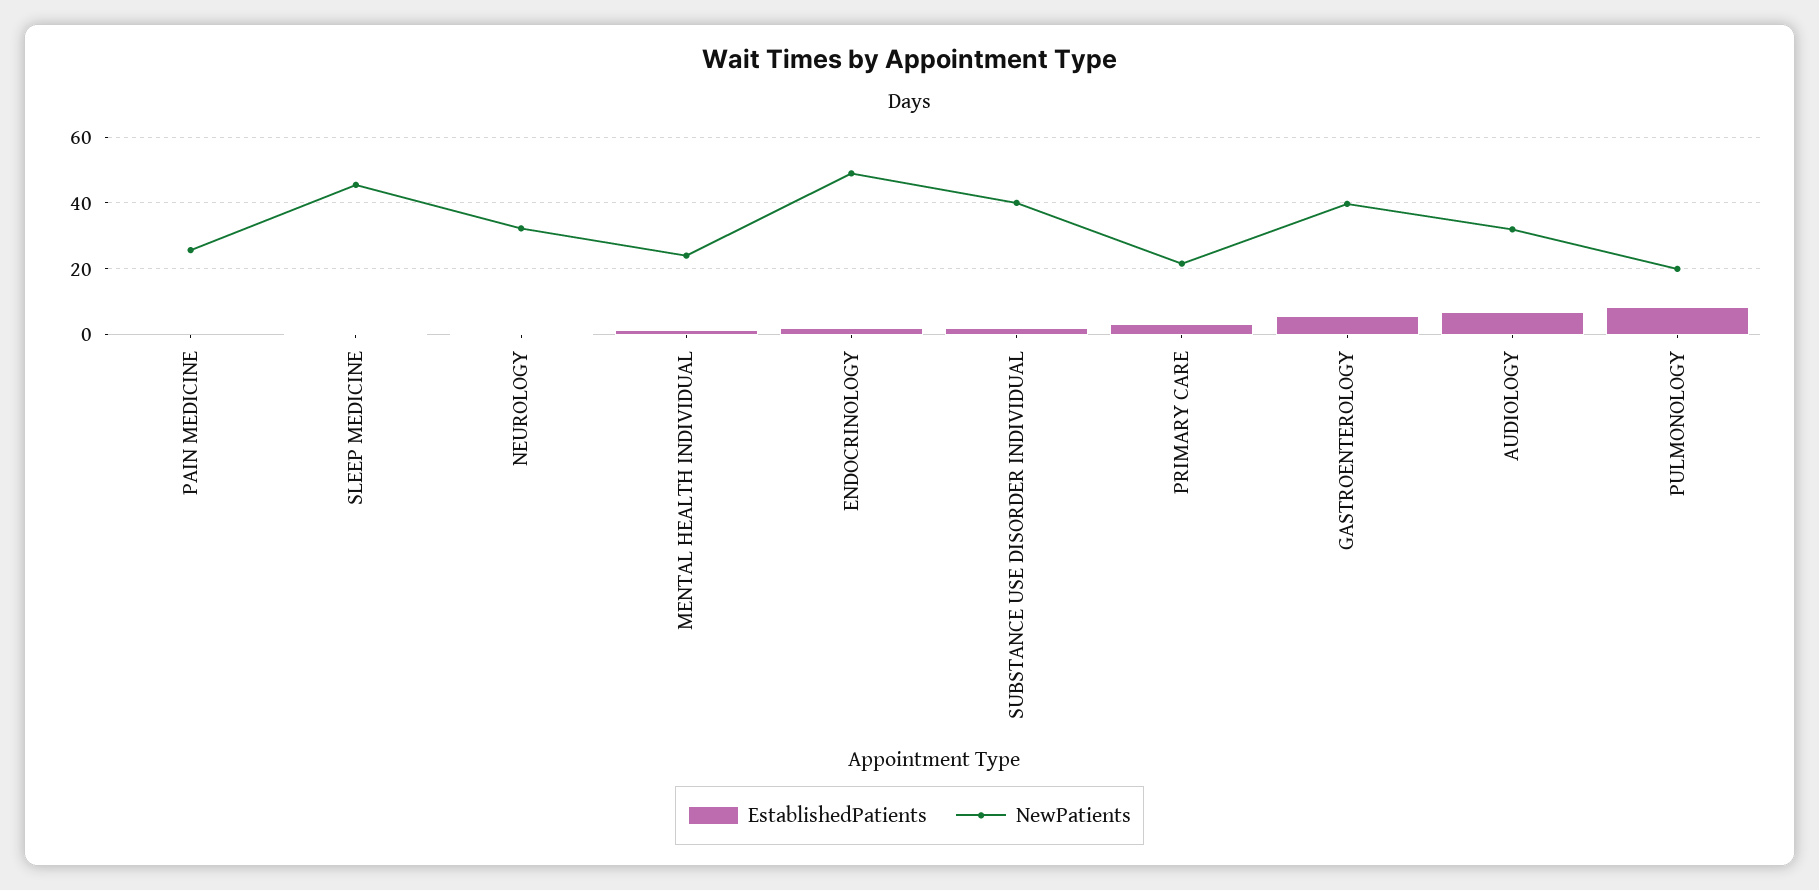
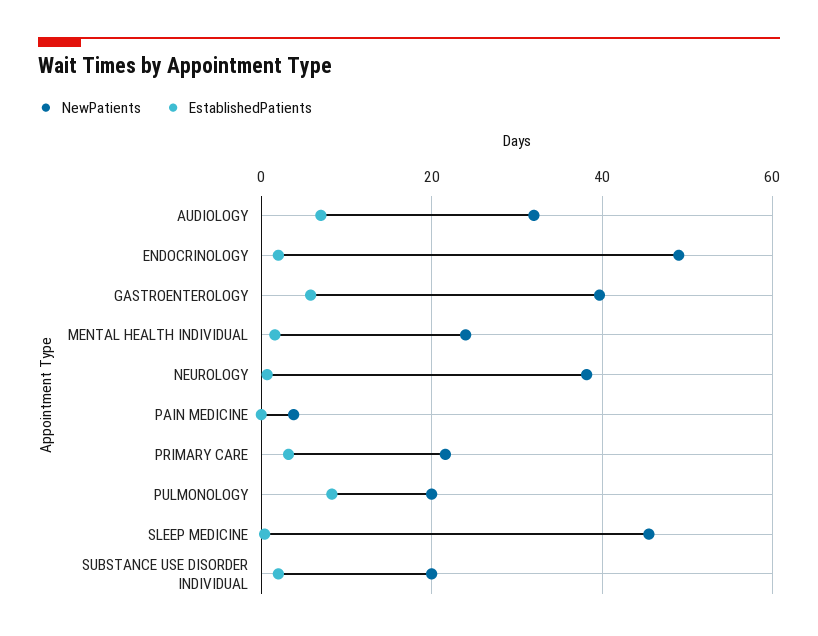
  {
    "EstablishedPatients": {
      "PAIN MEDICINE": 0,
      "SLEEP MEDICINE": 0,
      "NEUROLOGY": 0,
      "MENTAL HEALTH INDIVIDUAL": 2,
      "ENDOCRINOLOGY": 2,
      "SUBSTANCE USE DISORDER INDIVIDUAL": 2,
      "PRIMARY CARE": 4,
      "GASTROENTEROLOGY": 6,
      "AUDIOLOGY": 8,
      "PULMONOLOGY": 8
    },
    "NewPatients": {
-     "PAIN MEDICINE": 26,
+     "PAIN MEDICINE": 4,
      "SLEEP MEDICINE": 46,
-     "NEUROLOGY": 32,
+     "NEUROLOGY": 38,
      "MENTAL HEALTH INDIVIDUAL": 24,
      "ENDOCRINOLOGY": 50,
-     "SUBSTANCE USE DISORDER INDIVIDUAL": 40,
+     "SUBSTANCE USE DISORDER INDIVIDUAL": 20,
      "PRIMARY CARE": 22,
      "GASTROENTEROLOGY": 40,
      "AUDIOLOGY": 32,
      "PULMONOLOGY": 20
    }
  }

